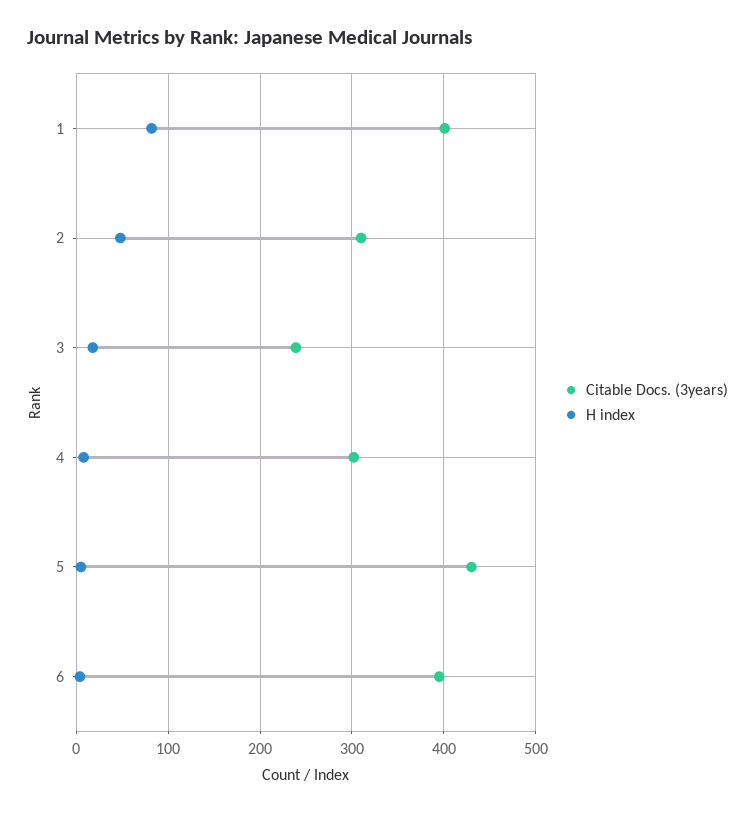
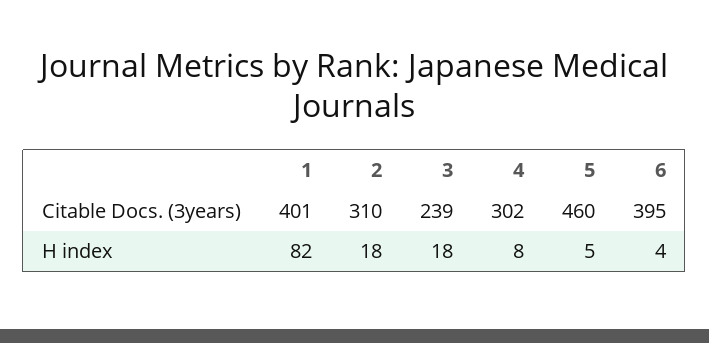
  {
    "Citable Docs. (3years)": {
      "1": 401,
      "2": 310,
      "3": 239,
      "4": 302,
-     "5": 430,
+     "5": 460,
      "6": 395
    },
    "H index": {
      "1": 82,
-     "2": 50,
+     "2": 18,
      "3": 18,
      "4": 8,
      "5": 5,
      "6": 4
    }
  }

